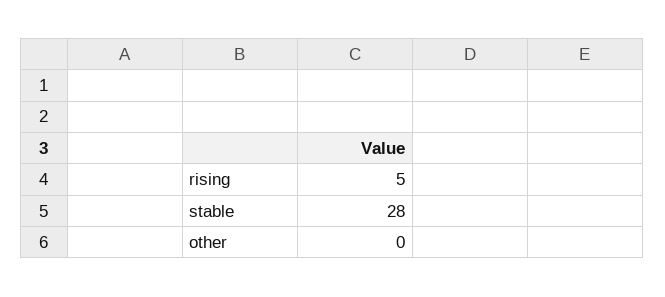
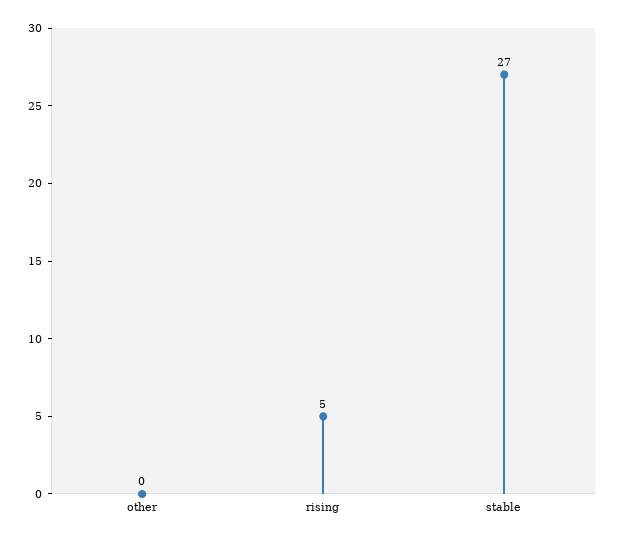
  {
    "rising": 5,
-   "stable": 28,
+   "stable": 27,
    "other": 0
  }

